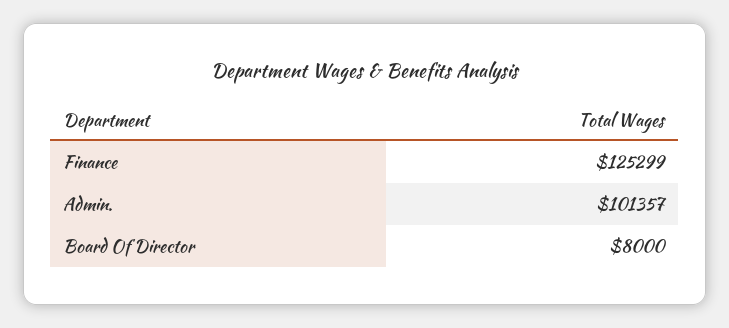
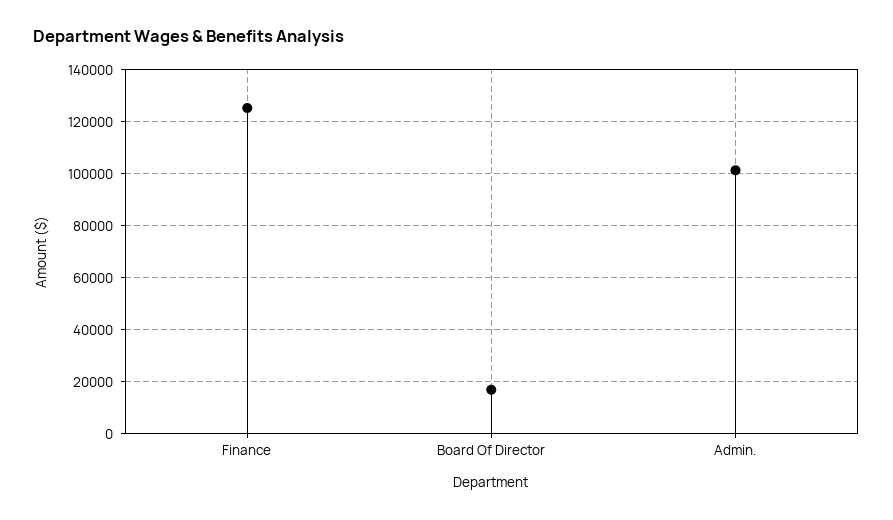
  {
    "Finance": 125299,
    "Admin.": 101357,
-   "Board Of Director": 8000
+   "Board Of Director": 17500
  }

